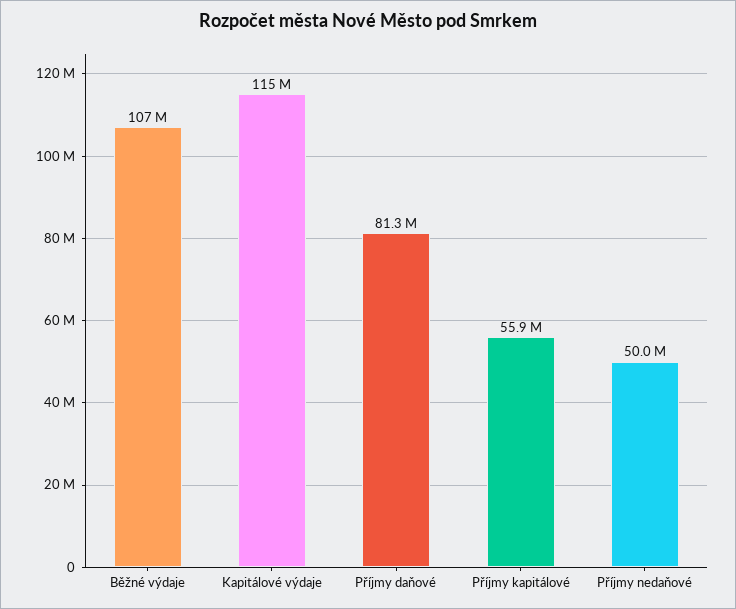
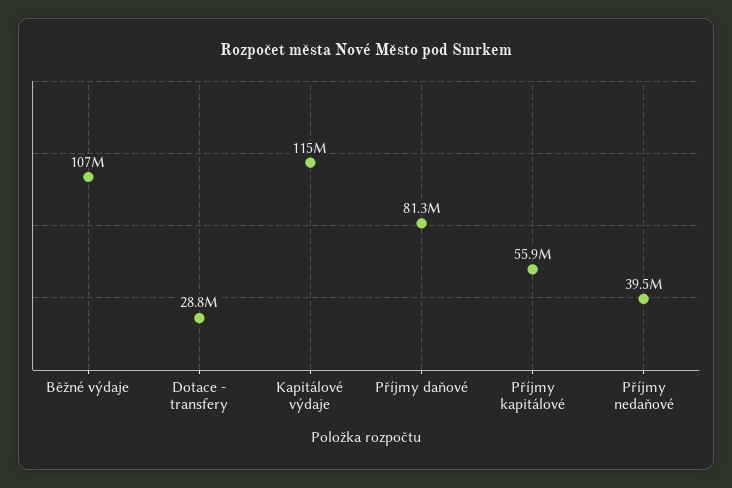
  {
    "Běžné výdaje": 107000000,
    "Kapitálové výdaje": 115000000,
    "Příjmy daňové": 81300000,
    "Příjmy kapitálové": 55900000,
-   "Příjmy nedaňové": 50000000
+   "Příjmy nedaňové": 39500000,
+   "Dotace - transfery": 28800000
  }

